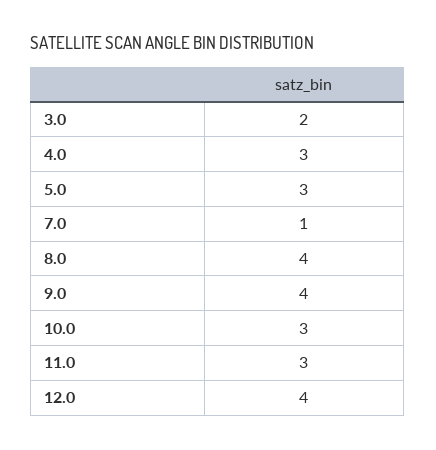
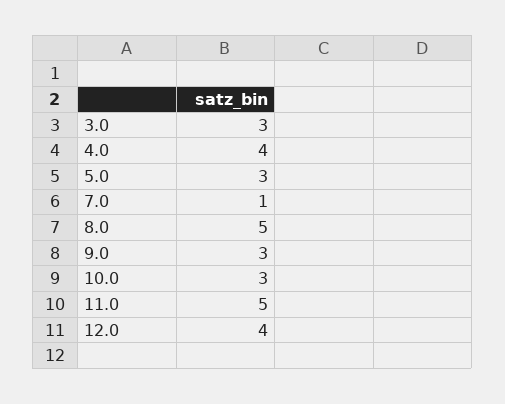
  {
-   "3.0": 2,
+   "3.0": 3,
-   "4.0": 3,
+   "4.0": 4,
    "5.0": 3,
    "7.0": 1,
-   "8.0": 4,
+   "8.0": 5,
-   "9.0": 4,
+   "9.0": 3,
    "10.0": 3,
-   "11.0": 3,
+   "11.0": 5,
    "12.0": 4
  }

